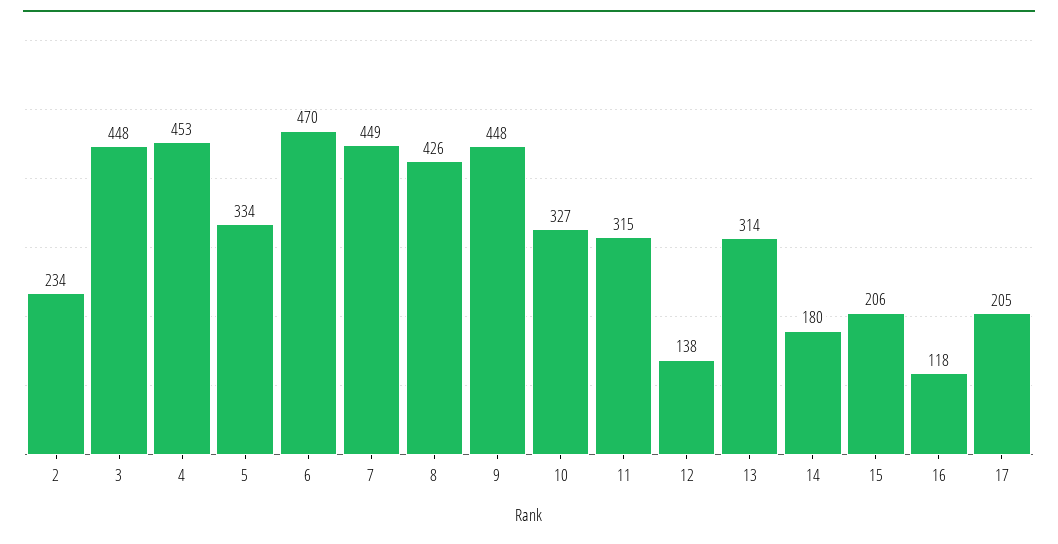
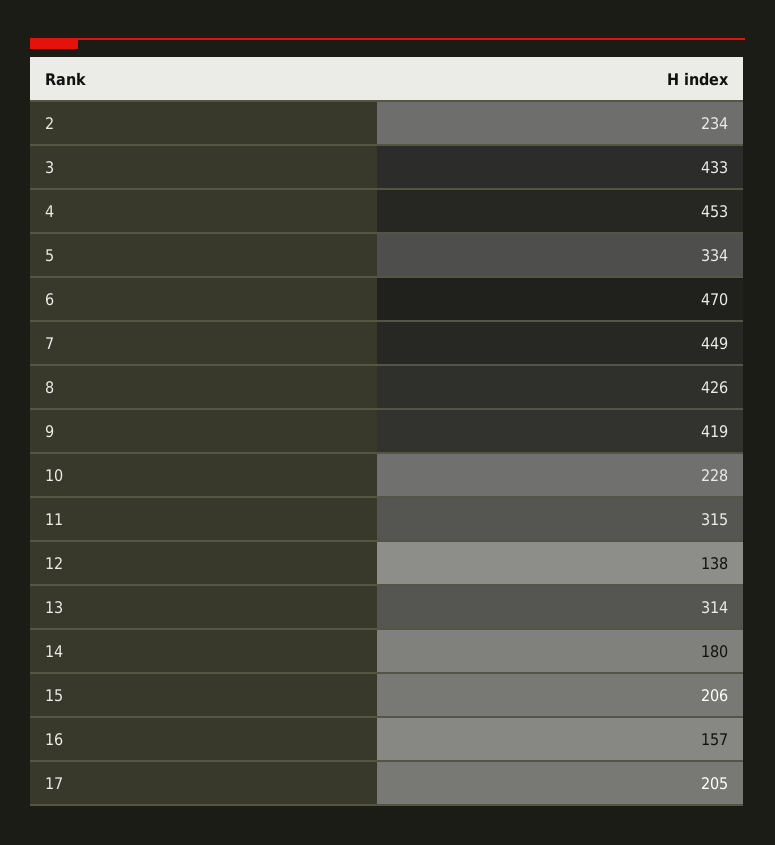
  {
    "2": 234,
-   "3": 448,
+   "3": 433,
    "4": 453,
    "5": 334,
    "6": 470,
    "7": 449,
    "8": 426,
-   "9": 448,
+   "9": 419,
-   "10": 327,
+   "10": 228,
    "11": 315,
    "12": 138,
    "13": 314,
    "14": 180,
    "15": 206,
-   "16": 118,
+   "16": 157,
    "17": 205
  }

